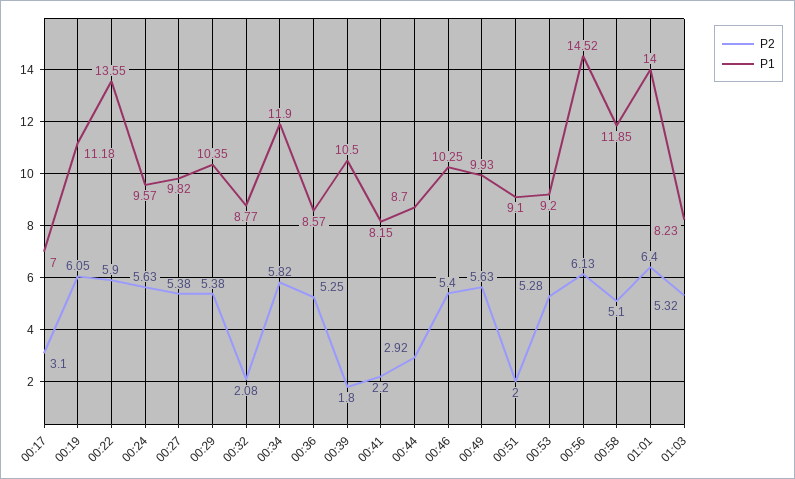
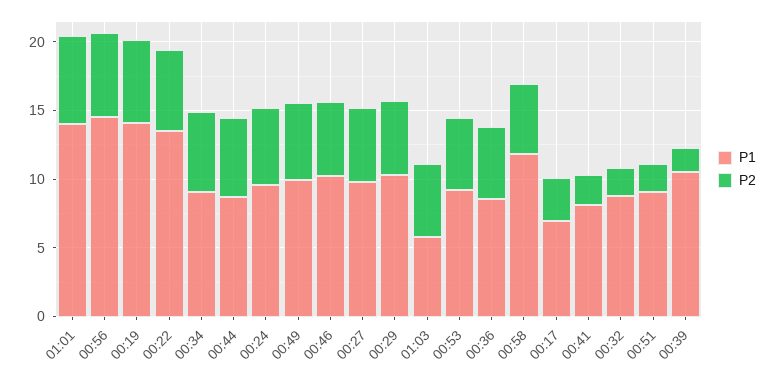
  {
    "P2": {
      "00:17": 3.1,
      "00:19": 6.05,
      "00:22": 5.9,
      "00:24": 5.63,
      "00:27": 5.38,
      "00:29": 5.38,
      "00:32": 2.08,
      "00:34": 5.82,
      "00:36": 5.25,
      "00:39": 1.8,
      "00:41": 2.2,
-     "00:44": 2.92,
+     "00:44": 6,
      "00:46": 5.4,
      "00:49": 5.63,
      "00:51": 2,
      "00:53": 5.28,
      "00:56": 6.13,
      "00:58": 5.1,
      "01:01": 6.4,
      "01:03": 5.32
    },
    "P1": {
      "00:17": 7,
-     "00:19": 11.18,
+     "00:19": 14,
      "00:22": 13.55,
      "00:24": 9.57,
      "00:27": 9.82,
      "00:29": 10.35,
      "00:32": 8.77,
-     "00:34": 11.9,
+     "00:34": 9,
      "00:36": 8.57,
      "00:39": 10.5,
      "00:41": 8.15,
      "00:44": 8.7,
      "00:46": 10.25,
      "00:49": 9.93,
      "00:51": 9.1,
      "00:53": 9.2,
      "00:56": 14.52,
      "00:58": 11.85,
      "01:01": 14,
-     "01:03": 8.23
+     "01:03": 6
    }
  }

